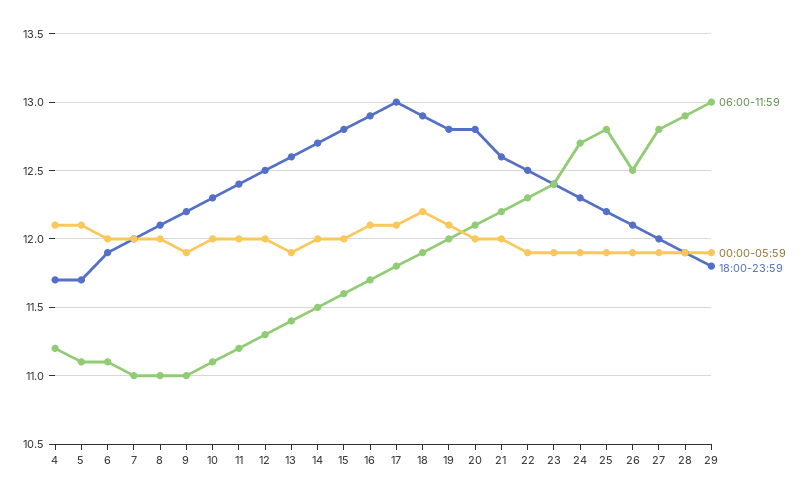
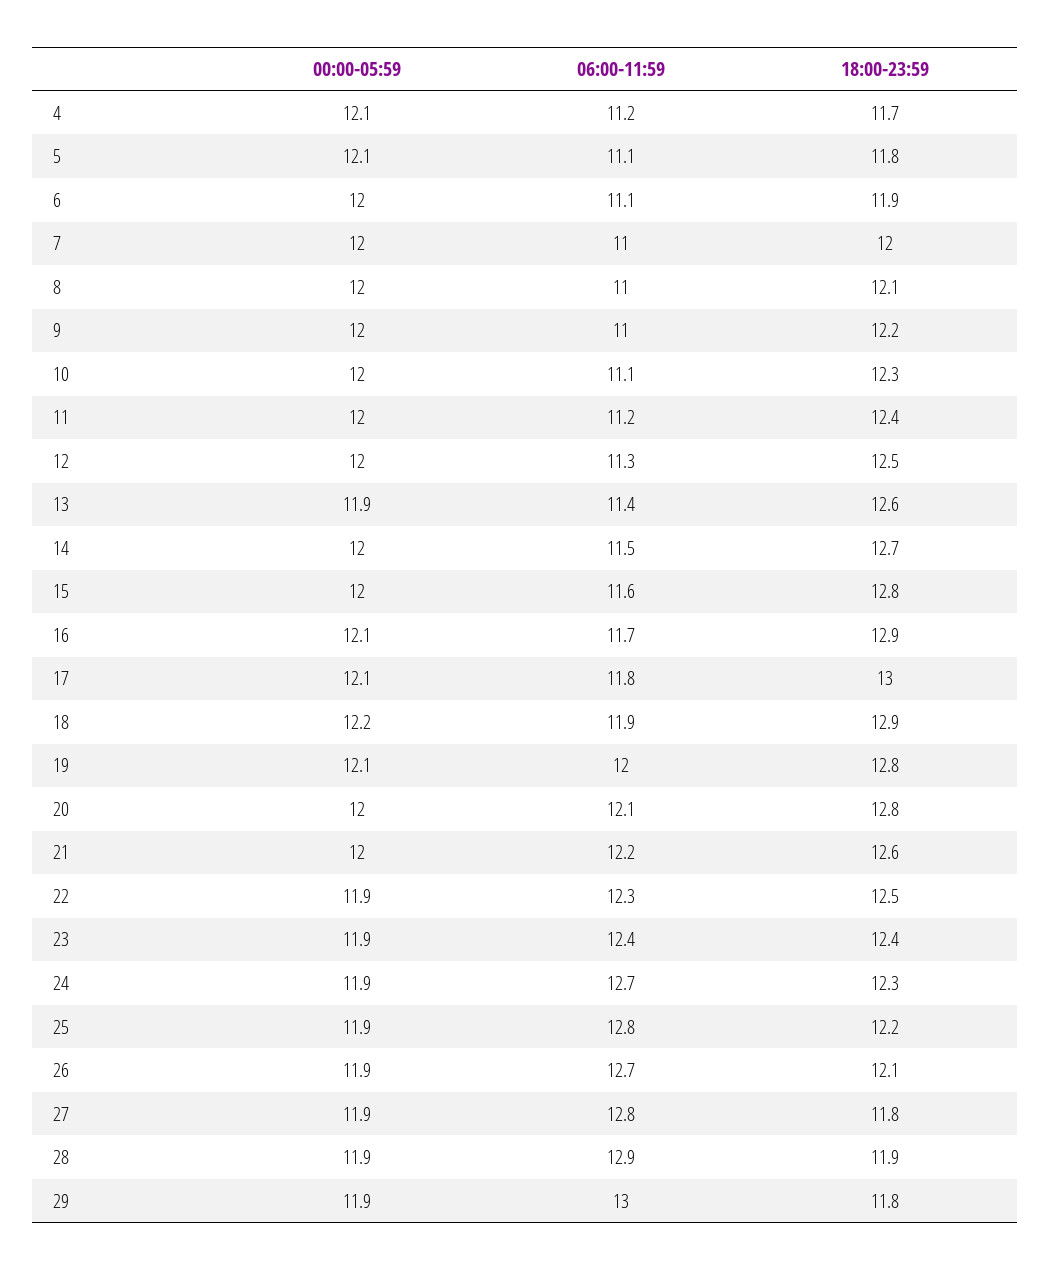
  {
    "06:00-11:59": {
      "4": 11.2,
      "5": 11.1,
      "6": 11.1,
      "7": 11,
      "8": 11,
      "9": 11,
      "10": 11.1,
      "11": 11.2,
      "12": 11.3,
      "13": 11.4,
      "14": 11.5,
      "15": 11.6,
      "16": 11.7,
      "17": 11.8,
      "18": 11.9,
      "19": 12,
      "20": 12.1,
      "21": 12.2,
      "22": 12.3,
      "23": 12.4,
      "24": 12.7,
      "25": 12.8,
-     "26": 12.5,
+     "26": 12.7,
      "27": 12.8,
      "28": 12.9,
      "29": 13
    },
    "00:00-05:59": {
      "4": 12.1,
      "5": 12.1,
      "6": 12,
      "7": 12,
      "8": 12,
-     "9": 11.9,
+     "9": 12,
      "10": 12,
      "11": 12,
      "12": 12,
      "13": 11.9,
      "14": 12,
      "15": 12,
      "16": 12.1,
      "17": 12.1,
      "18": 12.2,
      "19": 12.1,
      "20": 12,
      "21": 12,
      "22": 11.9,
      "23": 11.9,
      "24": 11.9,
      "25": 11.9,
      "26": 11.9,
      "27": 11.9,
      "28": 11.9,
      "29": 11.9
    },
    "18:00-23:59": {
      "4": 11.7,
-     "5": 11.7,
+     "5": 11.8,
      "6": 11.9,
      "7": 12,
      "8": 12.1,
      "9": 12.2,
      "10": 12.3,
      "11": 12.4,
      "12": 12.5,
      "13": 12.6,
      "14": 12.7,
      "15": 12.8,
      "16": 12.9,
      "17": 13,
      "18": 12.9,
      "19": 12.8,
      "20": 12.8,
      "21": 12.6,
      "22": 12.5,
      "23": 12.4,
      "24": 12.3,
      "25": 12.2,
      "26": 12.1,
-     "27": 12,
+     "27": 11.8,
      "28": 11.9,
      "29": 11.8
    }
  }

